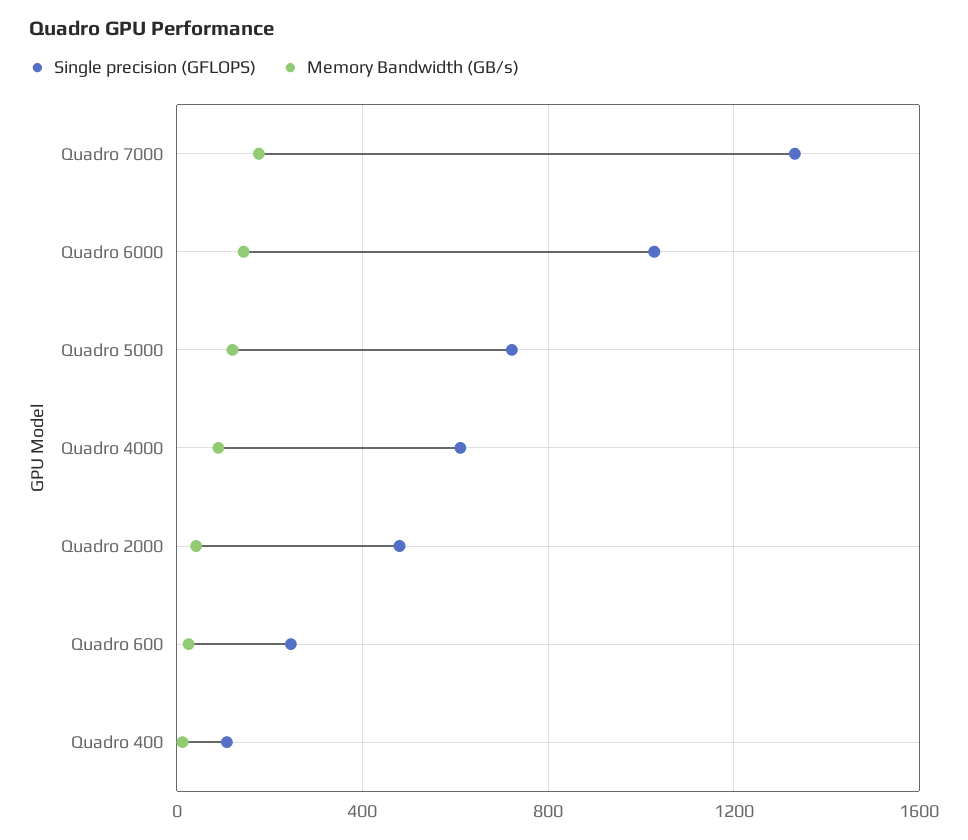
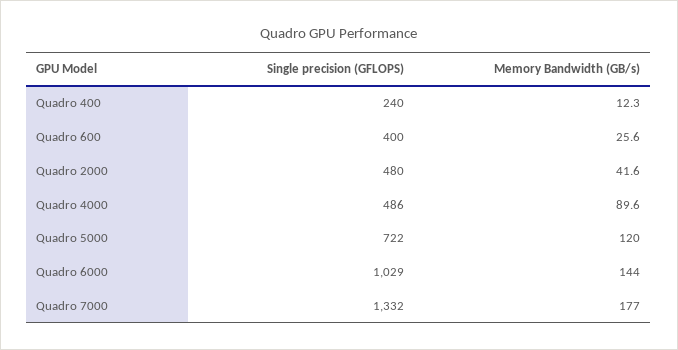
  {
    "Single precision (GFLOPS)": {
      "Quadro 7000": 1332,
      "Quadro 6000": 1029,
      "Quadro 5000": 722,
-     "Quadro 4000": 600,
+     "Quadro 4000": 486,
      "Quadro 2000": 480,
-     "Quadro 600": 250,
+     "Quadro 600": 400,
-     "Quadro 400": 100
+     "Quadro 400": 240
    },
    "Memory Bandwidth (GB/s)": {
      "Quadro 7000": 177,
      "Quadro 6000": 144,
      "Quadro 5000": 120,
      "Quadro 4000": 89.6,
      "Quadro 2000": 41.6,
      "Quadro 600": 25.6,
      "Quadro 400": 12.3
    }
  }

